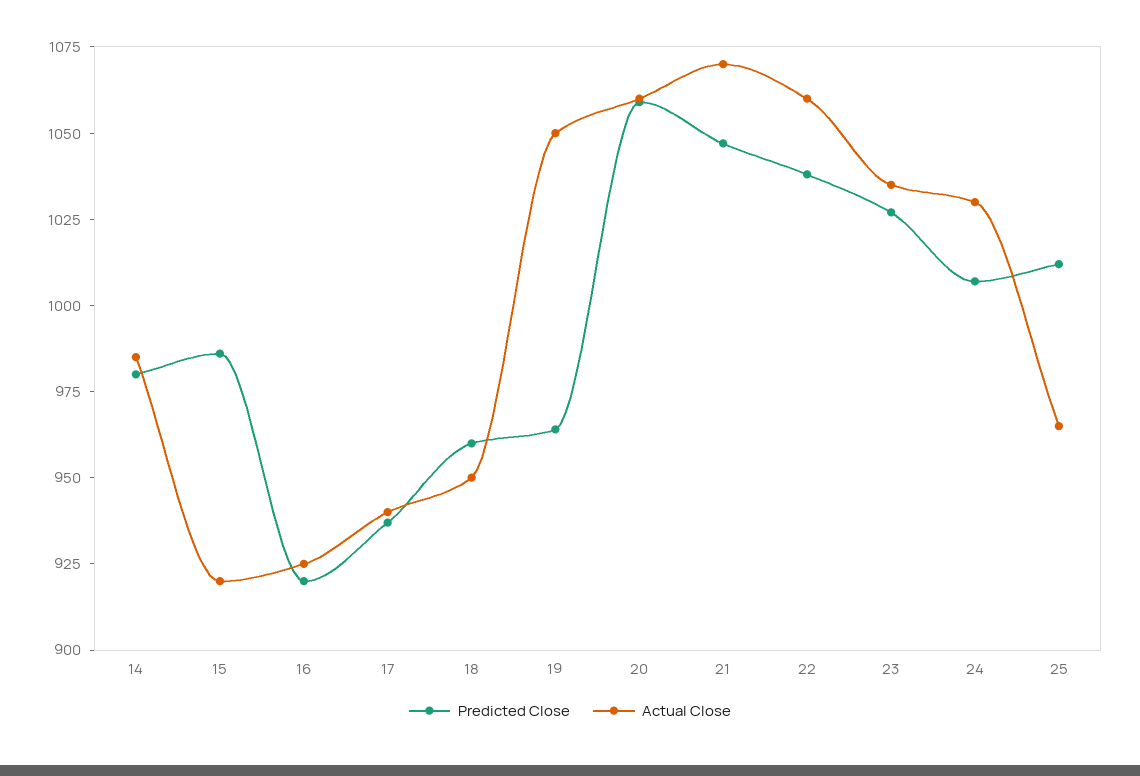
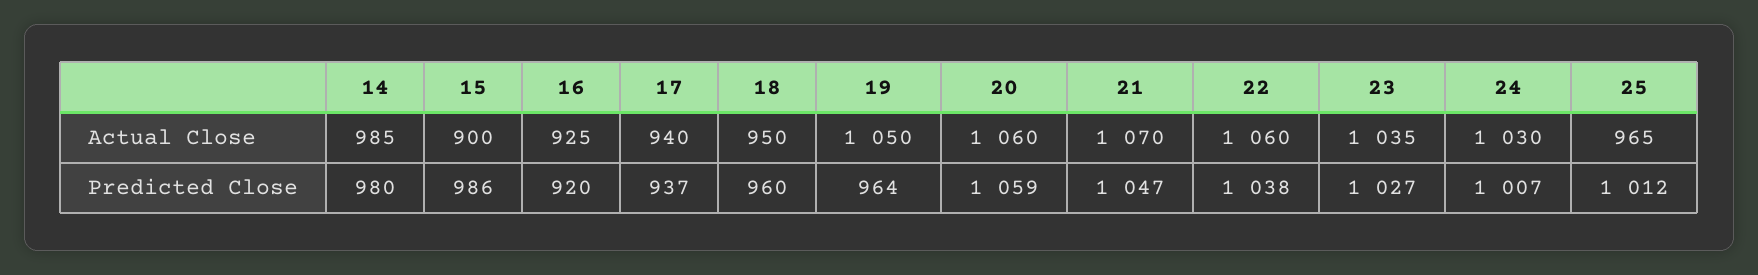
  {
    "Predicted Close": {
      "14": 980,
      "15": 986,
      "16": 920,
      "17": 937,
      "18": 960,
      "19": 964,
      "20": 1059,
      "21": 1047,
      "22": 1038,
      "23": 1027,
      "24": 1007,
      "25": 1012
    },
    "Actual Close": {
      "14": 985,
-     "15": 920,
+     "15": 900,
      "16": 925,
      "17": 940,
      "18": 950,
      "19": 1050,
      "20": 1060,
      "21": 1070,
      "22": 1060,
      "23": 1035,
      "24": 1030,
      "25": 965
    }
  }

